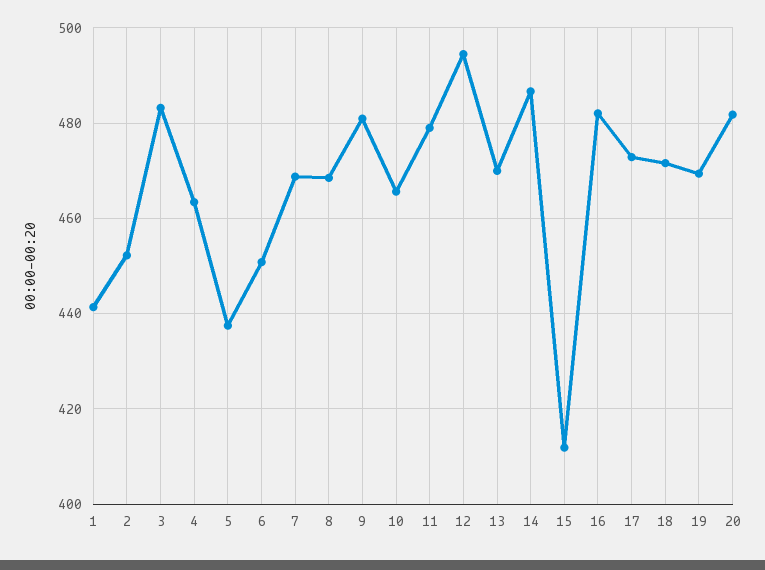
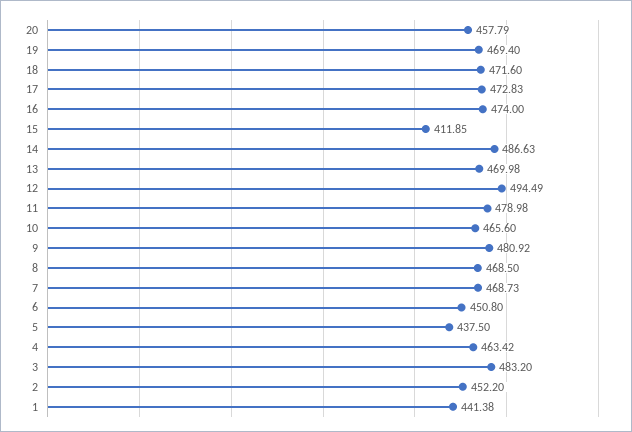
  {
    "1": 441.38,
    "2": 452.2,
    "3": 483.2,
    "4": 463.42,
    "5": 437.5,
    "6": 450.8,
    "7": 468.73,
    "8": 468.5,
    "9": 480.92,
    "10": 465.6,
    "11": 478.98,
    "12": 494.49,
    "13": 469.98,
    "14": 486.63,
    "15": 411.85,
-   "16": 482,
+   "16": 474,
    "17": 472.83,
    "18": 471.6,
    "19": 469.4,
-   "20": 482
+   "20": 457.79
  }

